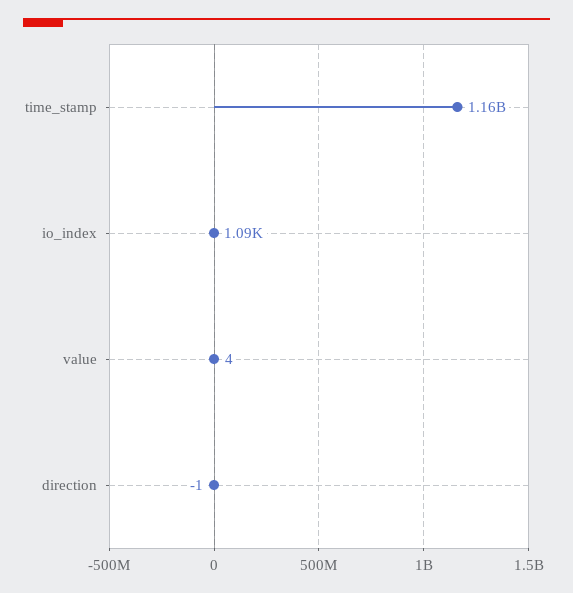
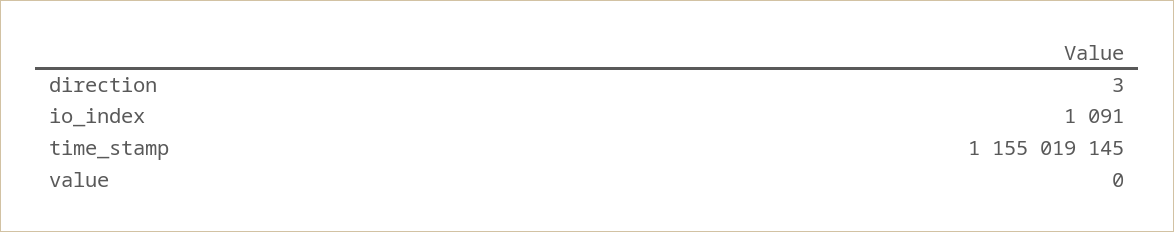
  {
    "time_stamp": 1155019145,
    "io_index": 1091,
-   "value": 4,
+   "value": 0,
-   "direction": -1
+   "direction": 3
  }

